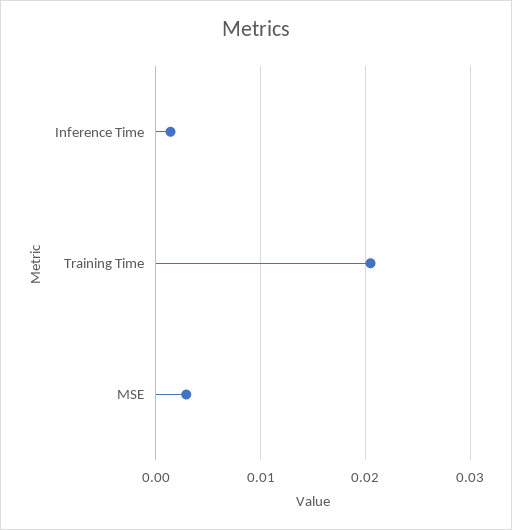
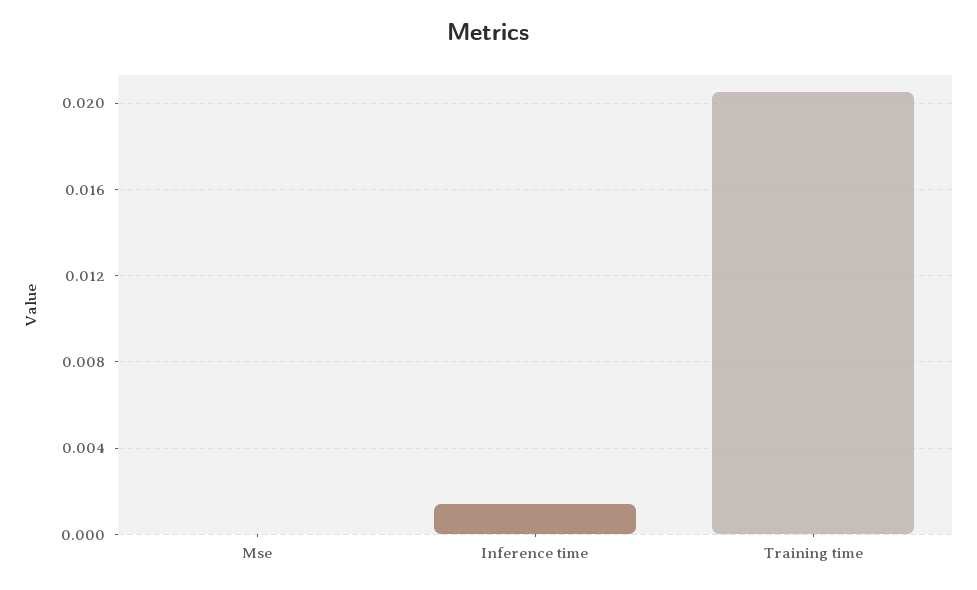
  {
    "Inference Time": 0.0015,
    "Training Time": 0.0205,
-   "MSE": 0.003
+   "MSE": 0
  }

